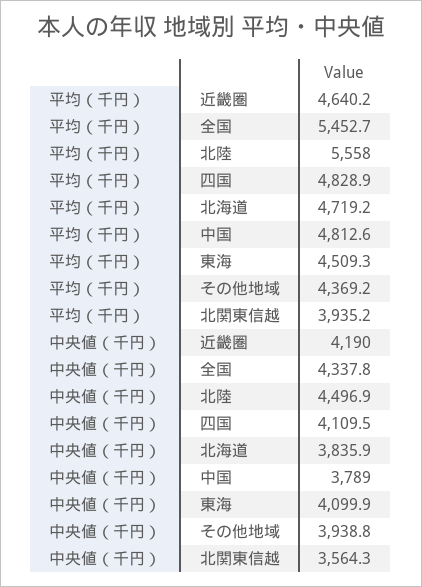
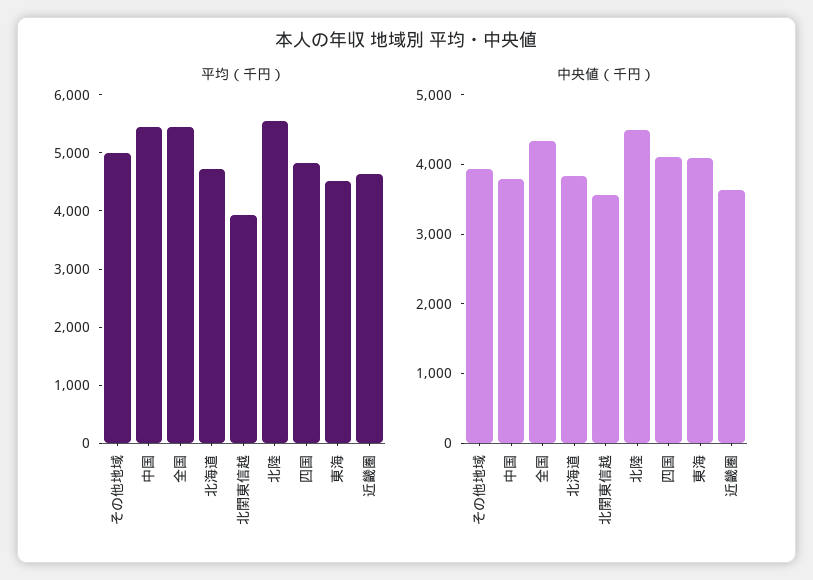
  {
    "平均（千円）": {
      "近畿圏": 4640.2,
      "全国": 5452.7,
      "北陸": 5558,
      "四国": 4828.9,
      "北海道": 4719.2,
-     "中国": 4812.6,
+     "中国": 5400,
      "東海": 4509.3,
-     "その他地域": 4369.2,
+     "その他地域": 5000,
      "北関東信越": 3935.2
    },
    "中央値（千円）": {
-     "近畿圏": 4190,
+     "近畿圏": 3600,
      "全国": 4337.8,
      "北陸": 4496.9,
      "四国": 4109.5,
      "北海道": 3835.9,
      "中国": 3789,
      "東海": 4099.9,
      "その他地域": 3938.8,
      "北関東信越": 3564.3
    }
  }

